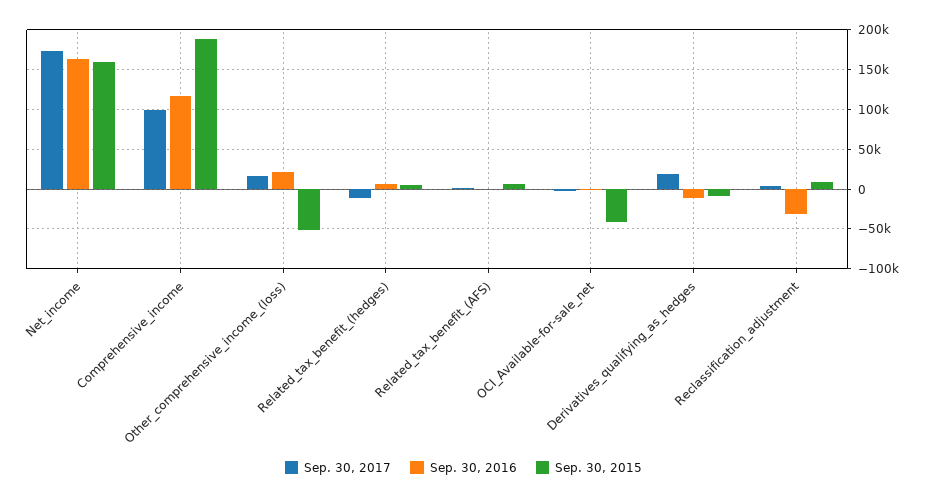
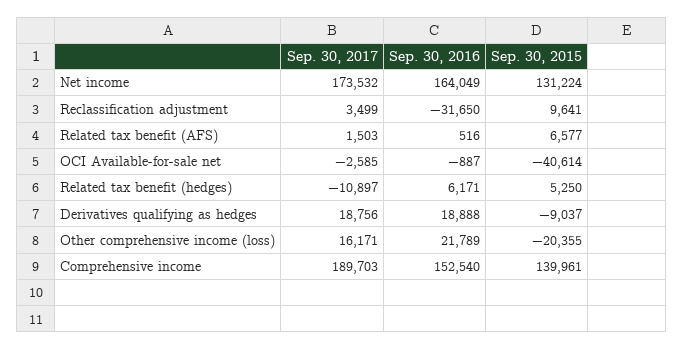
  {
    "Sep. 30, 2017": {
      "Net_income": 173532,
-     "Comprehensive_income": 100000,
+     "Comprehensive_income": 189703,
      "Other_comprehensive_income_(loss)": 16171,
      "Related_tax_benefit_(hedges)": -10897,
      "Related_tax_benefit_(AFS)": 1503,
      "OCI_Available-for-sale_net": -2585,
      "Derivatives_qualifying_as_hedges": 18756,
      "Reclassification_adjustment": 3499
    },
    "Sep. 30, 2016": {
      "Net_income": 164049,
-     "Comprehensive_income": 120000,
+     "Comprehensive_income": 152540,
      "Other_comprehensive_income_(loss)": 21789,
      "Related_tax_benefit_(hedges)": 6171,
      "Related_tax_benefit_(AFS)": 516,
      "OCI_Available-for-sale_net": -887,
-     "Derivatives_qualifying_as_hedges": -10000,
+     "Derivatives_qualifying_as_hedges": 18888,
      "Reclassification_adjustment": -31650
    },
    "Sep. 30, 2015": {
-     "Net_income": 160000,
+     "Net_income": 131224,
-     "Comprehensive_income": 190000,
+     "Comprehensive_income": 139961,
-     "Other_comprehensive_income_(loss)": -50000,
+     "Other_comprehensive_income_(loss)": -20355,
      "Related_tax_benefit_(hedges)": 5250,
      "Related_tax_benefit_(AFS)": 6577,
      "OCI_Available-for-sale_net": -40614,
      "Derivatives_qualifying_as_hedges": -9037,
      "Reclassification_adjustment": 9641
    }
  }

